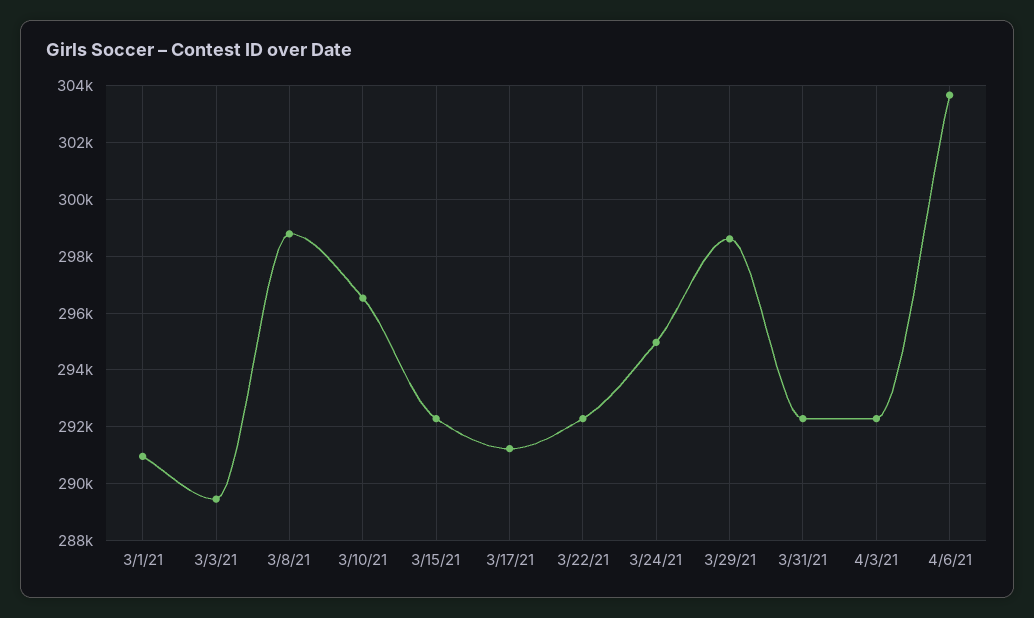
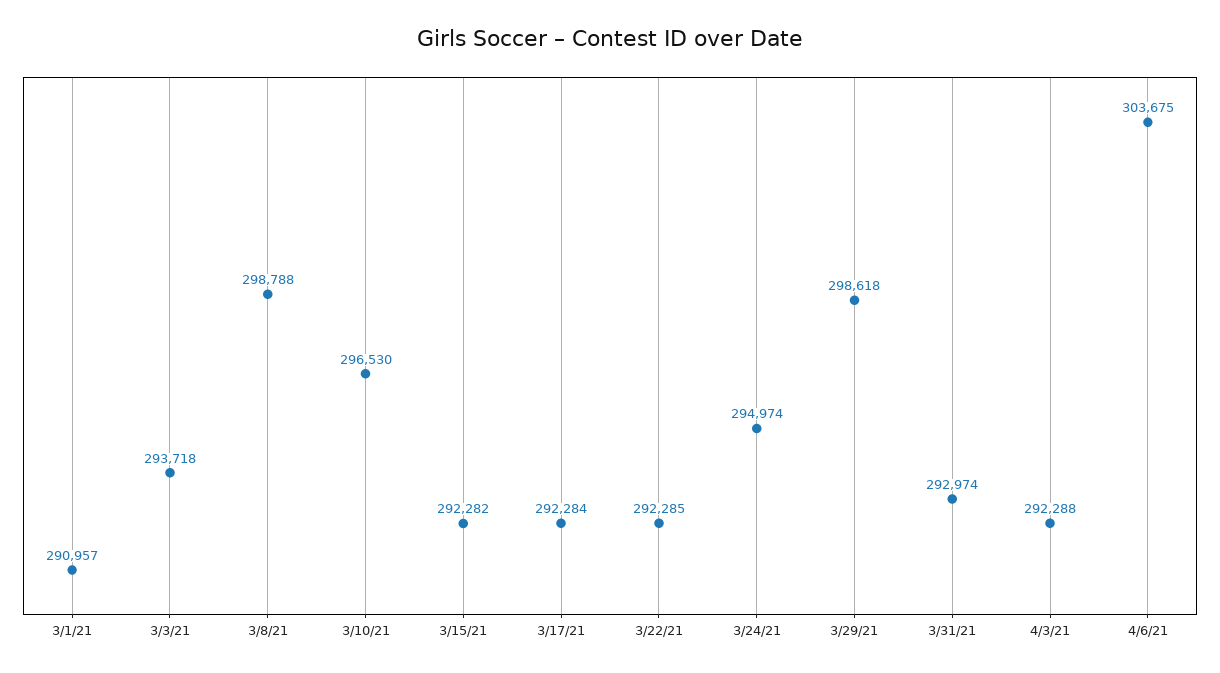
  {
    "3/1/21": 290957,
-   "3/3/21": 289500,
+   "3/3/21": 293718,
    "3/8/21": 298788,
    "3/10/21": 296530,
    "3/15/21": 292282,
-   "3/17/21": 291250,
+   "3/17/21": 292284,
    "3/22/21": 292285,
    "3/24/21": 294974,
    "3/29/21": 298618,
-   "3/31/21": 292250,
+   "3/31/21": 292974,
    "4/3/21": 292288,
    "4/6/21": 303675
  }

